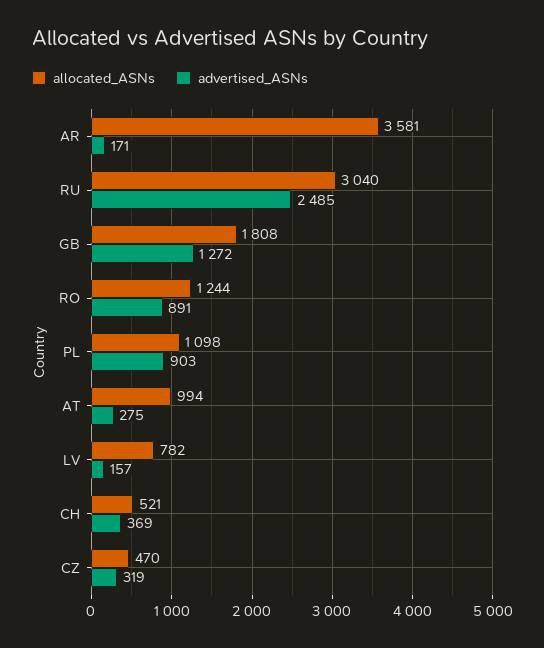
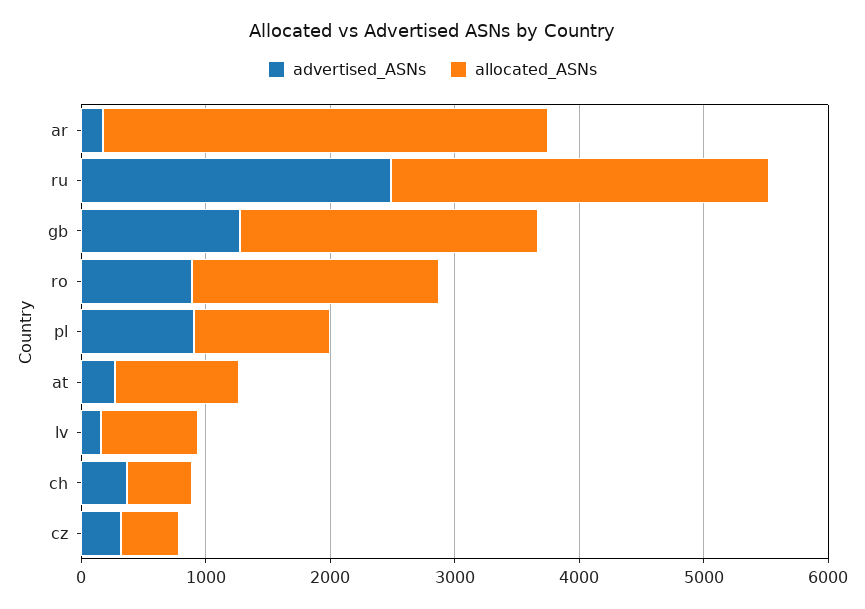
  {
    "allocated_ASNs": {
      "AR": 3581,
      "RU": 3040,
-     "GB": 1808,
+     "GB": 2400,
-     "RO": 1244,
+     "RO": 2000,
      "PL": 1098,
      "AT": 994,
      "LV": 782,
      "CH": 521,
      "CZ": 470
    },
    "advertised_ASNs": {
      "AR": 171,
      "RU": 2485,
      "GB": 1272,
      "RO": 891,
      "PL": 903,
      "AT": 275,
      "LV": 157,
      "CH": 369,
      "CZ": 319
    }
  }

